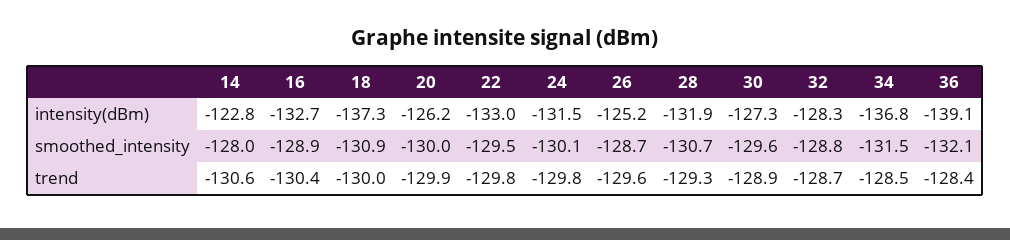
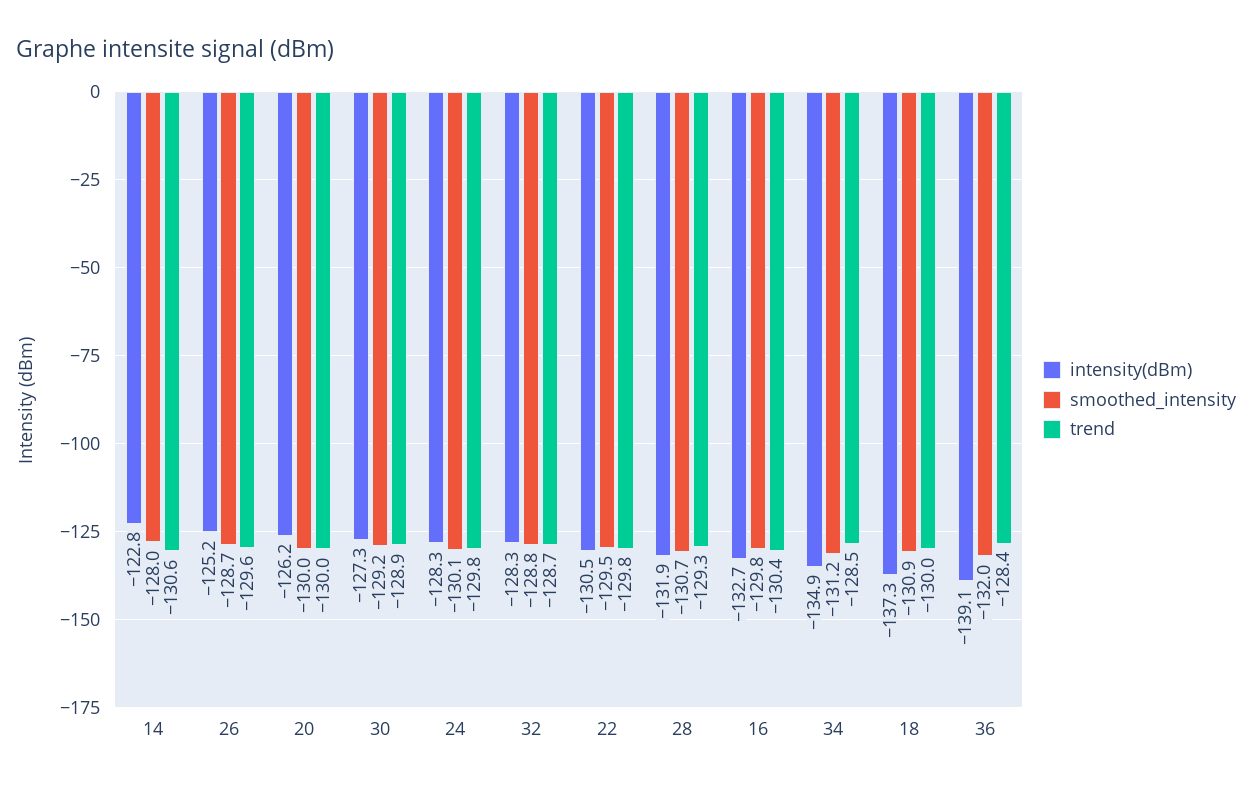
  {
    "intensity(dBm)": {
      "14": -122.8,
      "16": -132.7,
      "18": -137.3,
      "20": -126.2,
-     "22": -133,
+     "22": -130.5,
-     "24": -131.5,
+     "24": -128.3,
      "26": -125.2,
      "28": -131.9,
      "30": -127.3,
      "32": -128.3,
-     "34": -136.8,
+     "34": -134.9,
      "36": -139.1
    },
    "smoothed_intensity": {
      "14": -128,
-     "16": -128.9,
+     "16": -129.8,
      "18": -130.9,
      "20": -130,
      "22": -129.5,
      "24": -130.1,
      "26": -128.7,
      "28": -130.7,
-     "30": -129.6,
+     "30": -129.2,
      "32": -128.8,
-     "34": -131.5,
+     "34": -131.2,
-     "36": -132.1
+     "36": -132
    },
    "trend": {
      "14": -130.6,
      "16": -130.4,
      "18": -130,
-     "20": -129.9,
+     "20": -130,
      "22": -129.8,
      "24": -129.8,
      "26": -129.6,
      "28": -129.3,
      "30": -128.9,
      "32": -128.7,
      "34": -128.5,
      "36": -128.4
    }
  }

